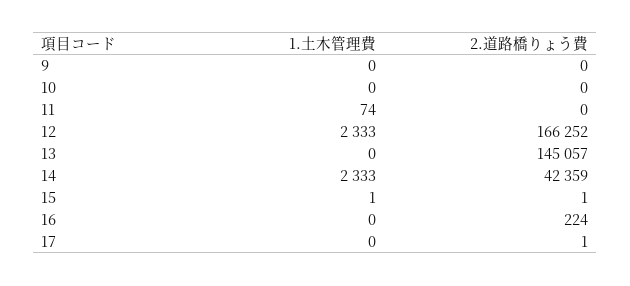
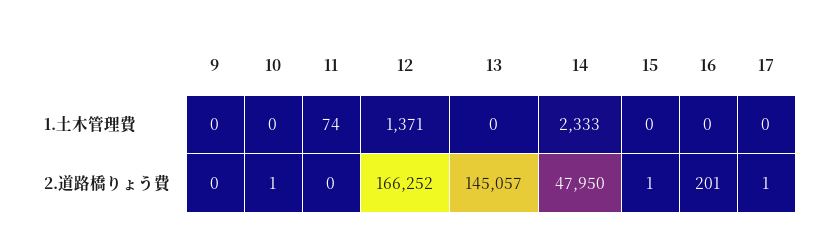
  {
    "1.土木管理費": {
      "9": 0,
      "10": 0,
      "11": 74,
-     "12": 2333,
+     "12": 1371,
      "13": 0,
      "14": 2333,
-     "15": 1,
+     "15": 0,
      "16": 0,
      "17": 0
    },
    "2.道路橋りょう費": {
      "9": 0,
-     "10": 0,
+     "10": 1,
      "11": 0,
      "12": 166252,
      "13": 145057,
-     "14": 42359,
+     "14": 47950,
      "15": 1,
-     "16": 224,
+     "16": 201,
      "17": 1
    }
  }

